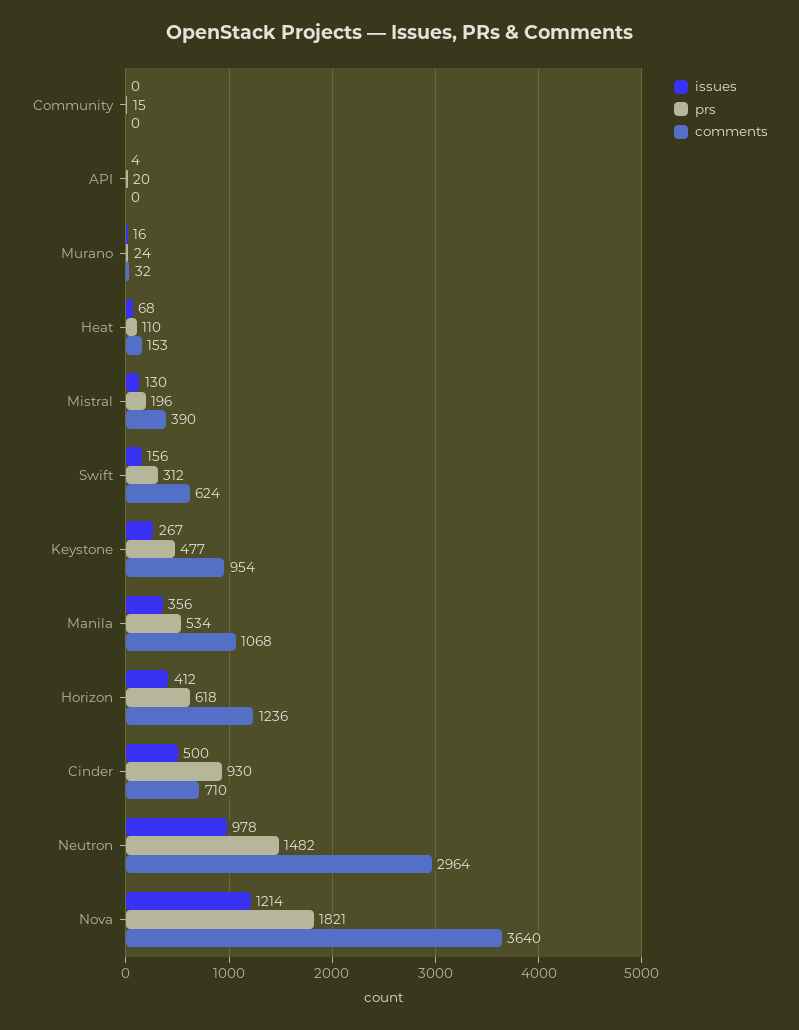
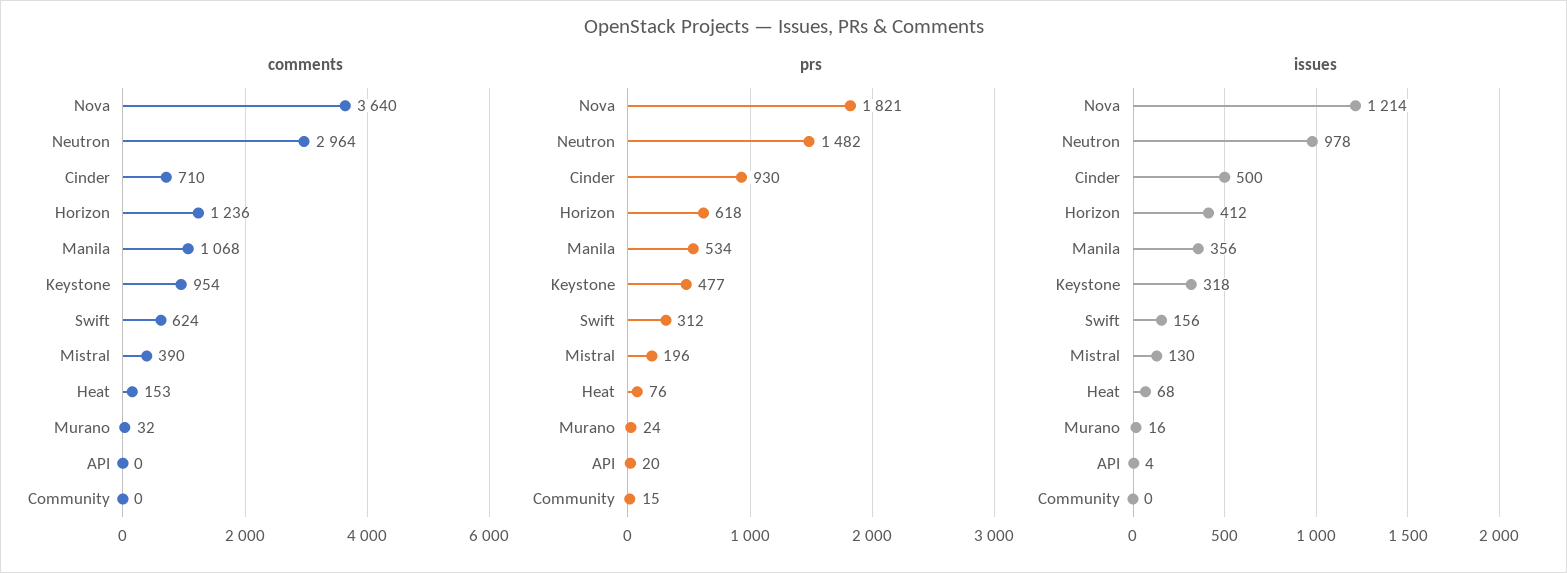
  {
    "issues": {
      "Community": 0,
      "API": 4,
      "Murano": 16,
      "Heat": 68,
      "Mistral": 130,
      "Swift": 156,
-     "Keystone": 267,
+     "Keystone": 318,
      "Manila": 356,
      "Horizon": 412,
      "Cinder": 500,
      "Neutron": 978,
      "Nova": 1214
    },
    "prs": {
      "Community": 15,
      "API": 20,
      "Murano": 24,
-     "Heat": 110,
+     "Heat": 76,
      "Mistral": 196,
      "Swift": 312,
      "Keystone": 477,
      "Manila": 534,
      "Horizon": 618,
      "Cinder": 930,
      "Neutron": 1482,
      "Nova": 1821
    },
    "comments": {
      "Community": 0,
      "API": 0,
      "Murano": 32,
      "Heat": 153,
      "Mistral": 390,
      "Swift": 624,
      "Keystone": 954,
      "Manila": 1068,
      "Horizon": 1236,
      "Cinder": 710,
      "Neutron": 2964,
      "Nova": 3640
    }
  }

